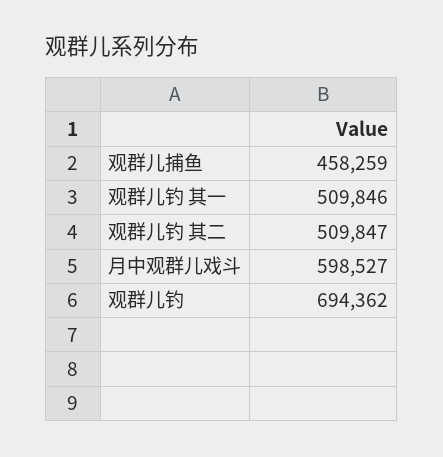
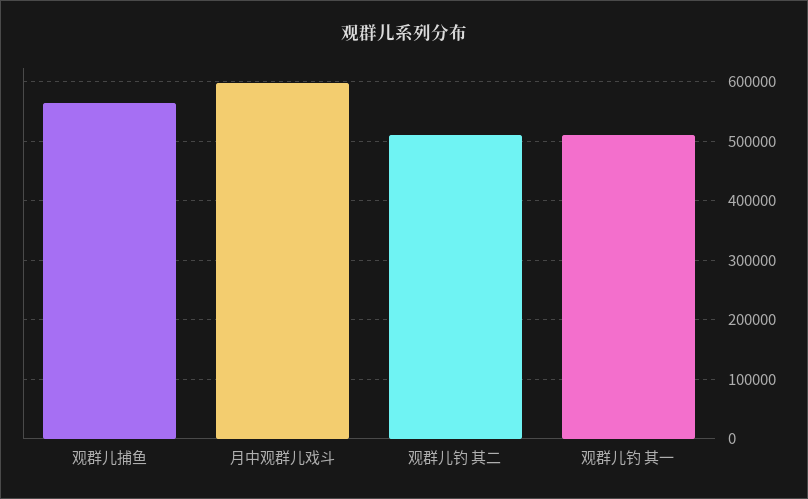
  {
-   "观群儿捕鱼": 458259,
+   "观群儿捕鱼": 560000,
    "观群儿钓 其一": 509846,
    "观群儿钓 其二": 509847,
-   "月中观群儿戏斗": 598527,
+   "月中观群儿戏斗": 598527
-   "观群儿钓": 694362
  }

